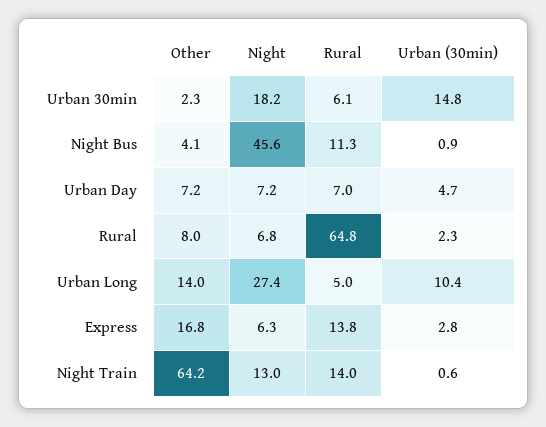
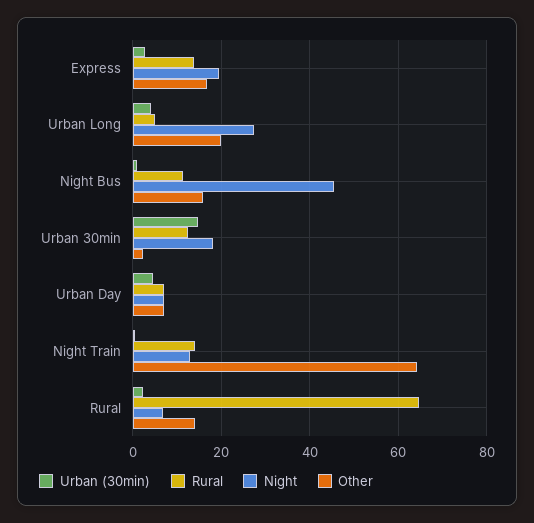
  {
    "Other": {
      "Urban 30min": 2.3,
-     "Night Bus": 4.1,
+     "Night Bus": 16,
      "Urban Day": 7.2,
-     "Rural": 8,
+     "Rural": 14,
-     "Urban Long": 14,
+     "Urban Long": 20,
      "Express": 16.8,
      "Night Train": 64.2
    },
    "Night": {
      "Urban 30min": 18.2,
      "Night Bus": 45.6,
      "Urban Day": 7.2,
      "Rural": 6.8,
      "Urban Long": 27.4,
-     "Express": 6.3,
+     "Express": 20,
      "Night Train": 13
    },
    "Rural": {
-     "Urban 30min": 6.1,
+     "Urban 30min": 12,
      "Night Bus": 11.3,
      "Urban Day": 7,
      "Rural": 64.8,
      "Urban Long": 5,
      "Express": 13.8,
      "Night Train": 14
    },
    "Urban (30min)": {
      "Urban 30min": 14.8,
      "Night Bus": 0.9,
      "Urban Day": 4.7,
      "Rural": 2.3,
-     "Urban Long": 10.4,
+     "Urban Long": 4,
      "Express": 2.8,
      "Night Train": 0.6
    }
  }

